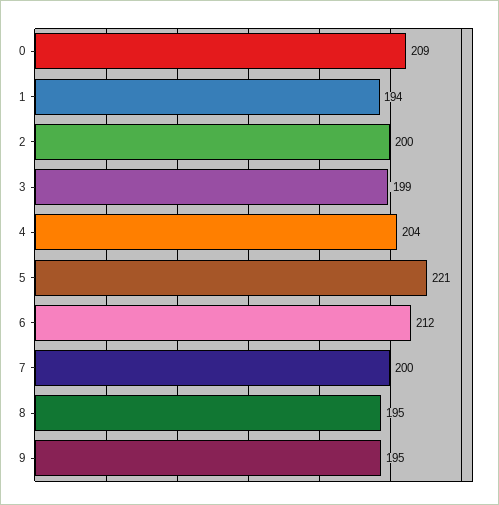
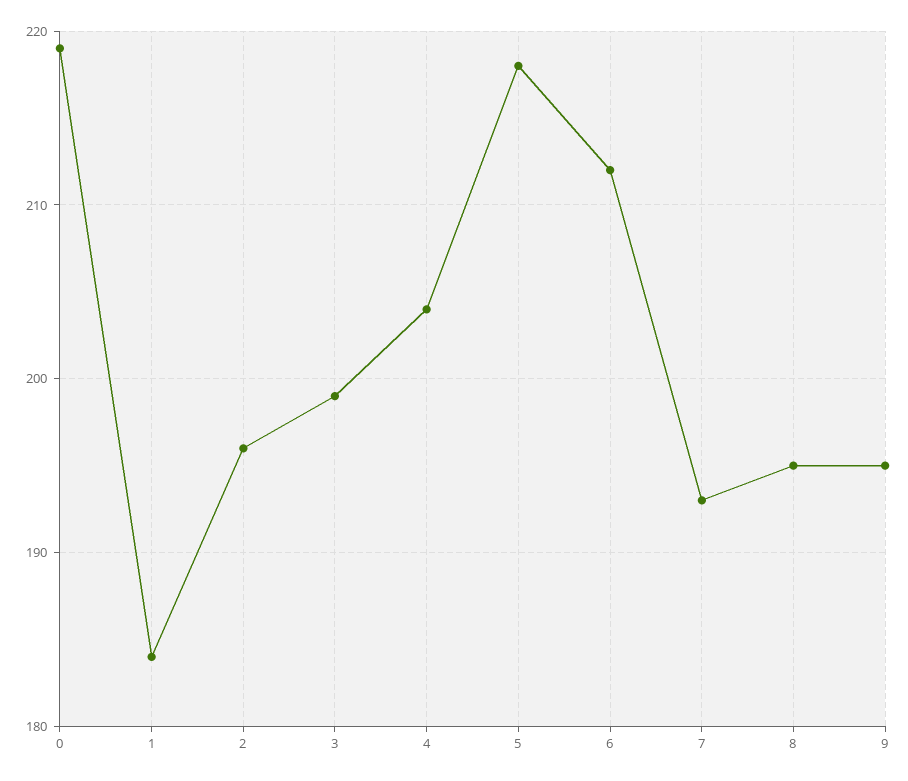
  {
-   "0": 209,
+   "0": 219,
-   "1": 194,
+   "1": 184,
-   "2": 200,
+   "2": 196,
    "3": 199,
    "4": 204,
-   "5": 221,
+   "5": 218,
    "6": 212,
-   "7": 200,
+   "7": 193,
    "8": 195,
    "9": 195
  }

